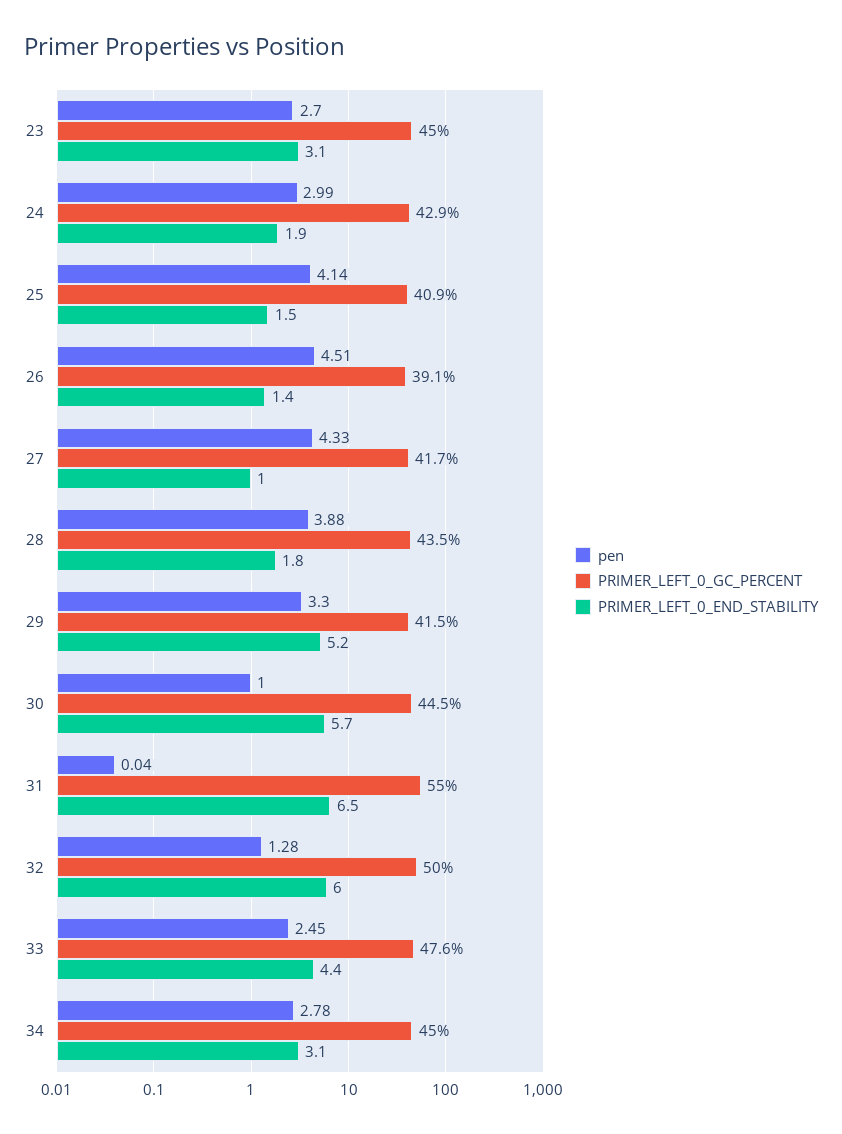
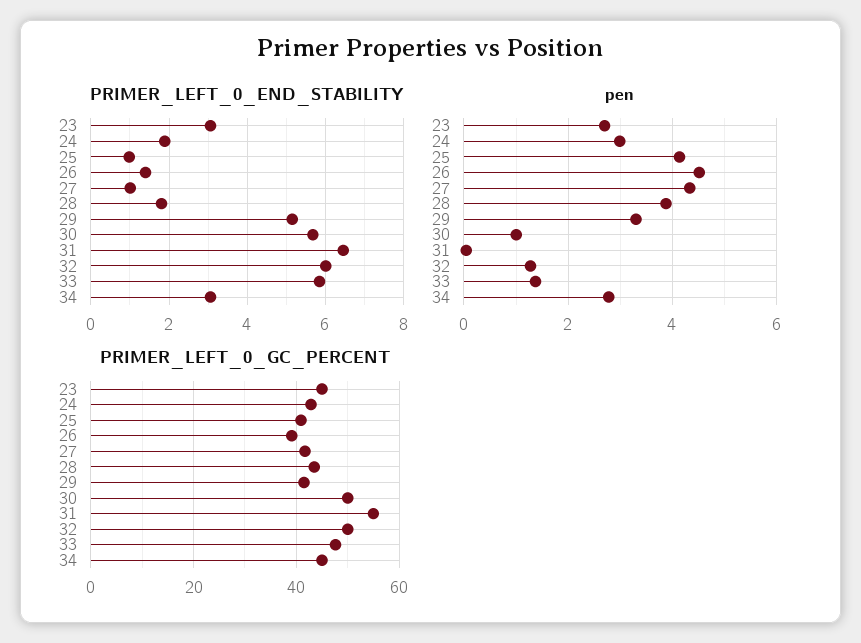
  {
    "pen": {
      "23": 2.7,
      "24": 2.99,
      "25": 4.14,
      "26": 4.51,
      "27": 4.33,
      "28": 3.88,
      "29": 3.3,
      "30": 1,
      "31": 0.04,
      "32": 1.28,
-     "33": 2.45,
+     "33": 1.4,
      "34": 2.78
    },
    "PRIMER_LEFT_0_GC_PERCENT": {
      "23": 45,
      "24": 42.9,
      "25": 40.9,
      "26": 39.1,
      "27": 41.7,
      "28": 43.5,
      "29": 41.5,
-     "30": 44.5,
+     "30": 50,
      "31": 55,
      "32": 50,
      "33": 47.6,
      "34": 45
    },
    "PRIMER_LEFT_0_END_STABILITY": {
      "23": 3.1,
      "24": 1.9,
-     "25": 1.5,
+     "25": 1,
      "26": 1.4,
      "27": 1,
      "28": 1.8,
      "29": 5.2,
      "30": 5.7,
      "31": 6.5,
      "32": 6,
-     "33": 4.4,
+     "33": 5.8,
      "34": 3.1
    }
  }

